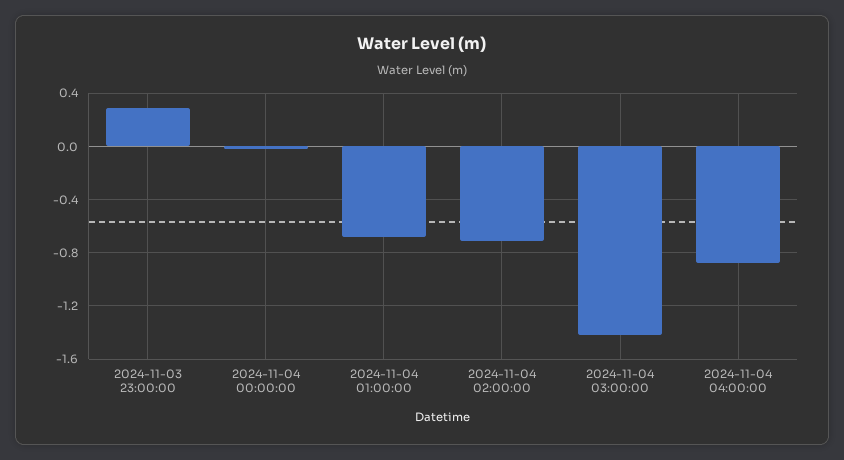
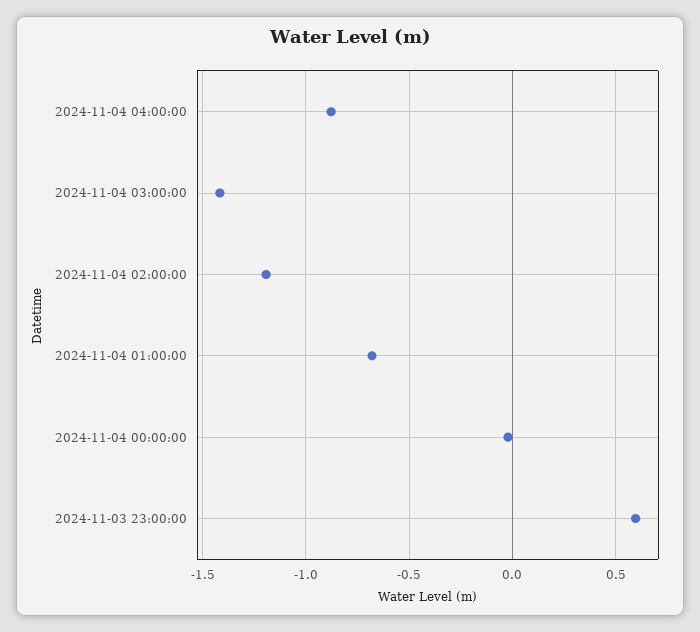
  {
-   "2024-11-03 23:00:00": 0.3,
+   "2024-11-03 23:00:00": 0.6,
    "2024-11-04 00:00:00": 0,
    "2024-11-04 01:00:00": -0.7,
-   "2024-11-04 02:00:00": -0.7,
+   "2024-11-04 02:00:00": -1.2,
    "2024-11-04 03:00:00": -1.4,
    "2024-11-04 04:00:00": -0.9
  }

